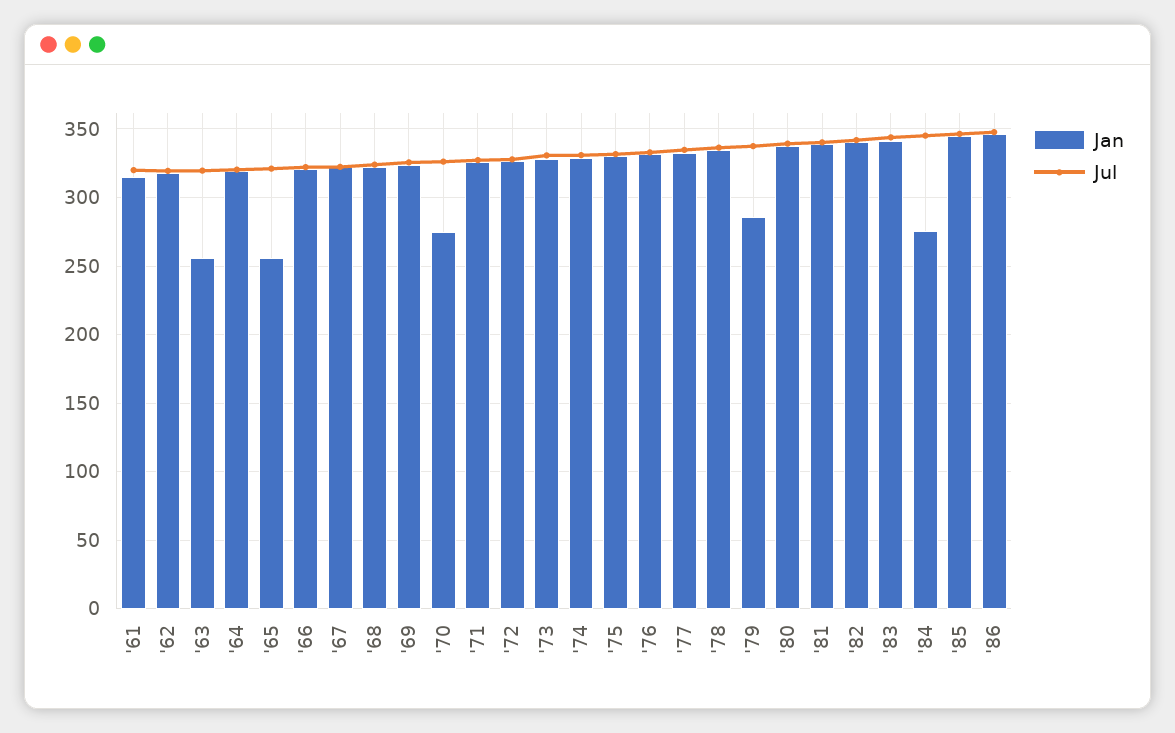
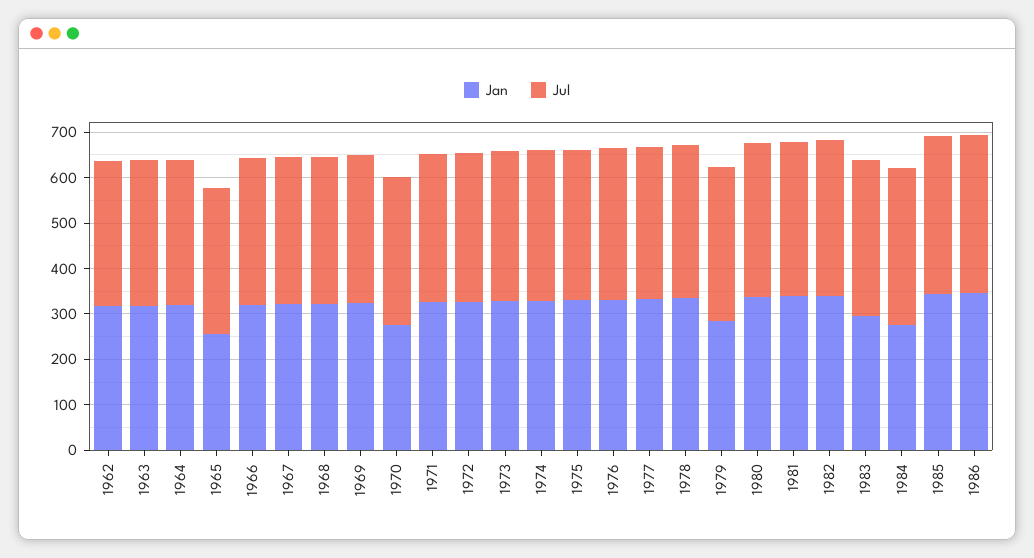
  {
    "Jan": {
-     "'61": 315,
      "'62": 320,
-     "'63": 255,
+     "'63": 320,
      "'64": 320,
      "'65": 255,
      "'66": 320,
      "'67": 320,
      "'68": 320,
      "'69": 325,
      "'70": 275,
      "'71": 325,
      "'72": 325,
      "'73": 330,
      "'74": 330,
      "'75": 330,
      "'76": 330,
      "'77": 335,
      "'78": 335,
      "'79": 285,
      "'80": 340,
      "'81": 340,
      "'82": 340,
-     "'83": 340,
+     "'83": 300,
      "'84": 275,
      "'85": 345,
      "'86": 345
    },
    "Jul": {
-     "'61": 320,
      "'62": 320,
      "'63": 320,
      "'64": 320,
      "'65": 320,
      "'66": 320,
      "'67": 320,
      "'68": 325,
      "'69": 325,
      "'70": 325,
      "'71": 325,
      "'72": 330,
      "'73": 330,
      "'74": 330,
      "'75": 330,
      "'76": 335,
      "'77": 335,
      "'78": 335,
      "'79": 340,
      "'80": 340,
      "'81": 340,
      "'82": 340,
      "'83": 345,
      "'84": 345,
      "'85": 345,
      "'86": 350
    }
  }

